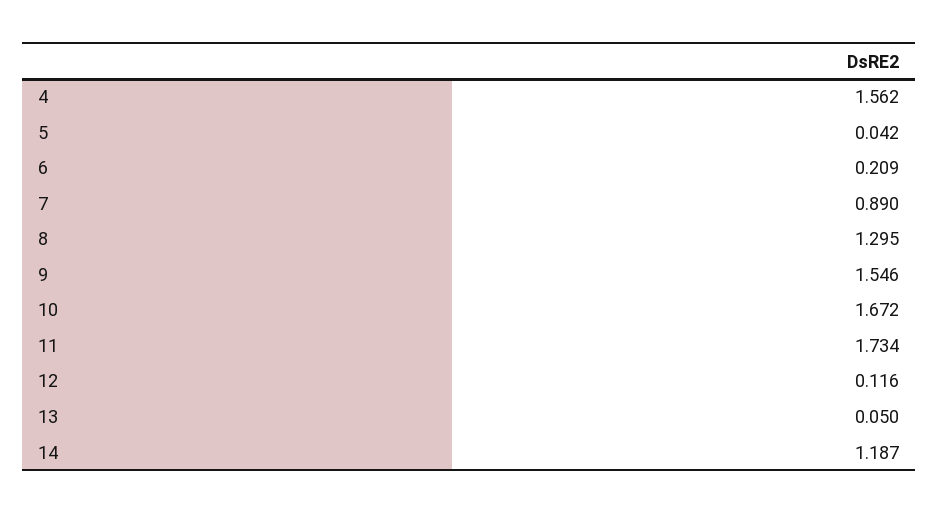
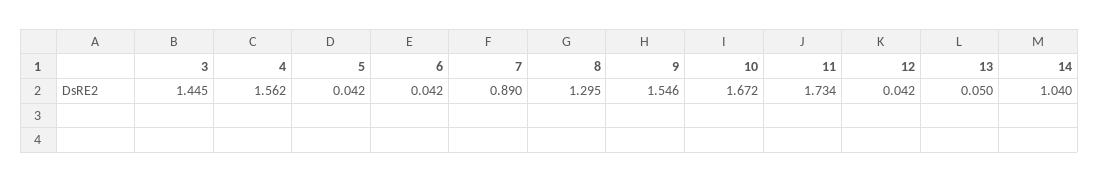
  {
    "4": 1.562,
    "5": 0.042,
-   "6": 0.209,
+   "6": 0.042,
    "7": 0.89,
    "8": 1.295,
    "9": 1.546,
    "10": 1.672,
    "11": 1.734,
-   "12": 0.116,
+   "12": 0.042,
    "13": 0.05,
-   "14": 1.187
+   "14": 1.04,
+   "3": 1.445
  }

